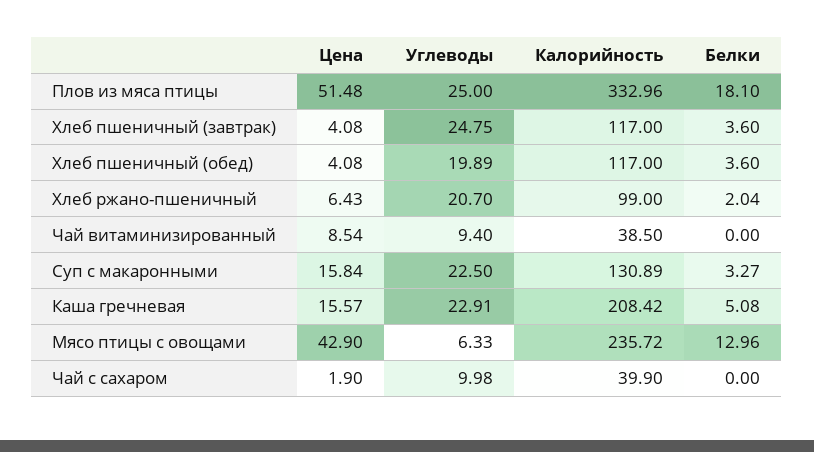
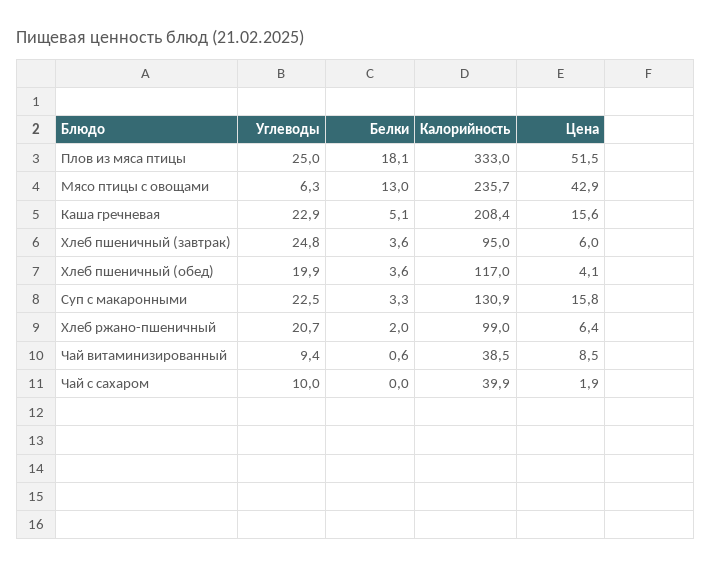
  {
    "Цена": {
      "Плов из мяса птицы": 51.48,
-     "Хлеб пшеничный (завтрак)": 4.08,
+     "Хлеб пшеничный (завтрак)": 6,
      "Хлеб пшеничный (обед)": 4.08,
      "Хлеб ржано-пшеничный": 6.43,
      "Чай витаминизированный": 8.54,
      "Суп с макаронными": 15.84,
      "Каша гречневая": 15.57,
      "Мясо птицы с овощами": 42.9,
      "Чай с сахаром": 1.9
    },
    "Углеводы": {
      "Плов из мяса птицы": 25,
      "Хлеб пшеничный (завтрак)": 24.75,
      "Хлеб пшеничный (обед)": 19.89,
      "Хлеб ржано-пшеничный": 20.7,
      "Чай витаминизированный": 9.4,
      "Суп с макаронными": 22.5,
      "Каша гречневая": 22.91,
      "Мясо птицы с овощами": 6.33,
      "Чай с сахаром": 9.98
    },
    "Калорийность": {
      "Плов из мяса птицы": 332.96,
-     "Хлеб пшеничный (завтрак)": 117,
+     "Хлеб пшеничный (завтрак)": 95,
      "Хлеб пшеничный (обед)": 117,
      "Хлеб ржано-пшеничный": 99,
      "Чай витаминизированный": 38.5,
      "Суп с макаронными": 130.89,
      "Каша гречневая": 208.42,
      "Мясо птицы с овощами": 235.72,
      "Чай с сахаром": 39.9
    },
    "Белки": {
      "Плов из мяса птицы": 18.1,
      "Хлеб пшеничный (завтрак)": 3.6,
      "Хлеб пшеничный (обед)": 3.6,
      "Хлеб ржано-пшеничный": 2.04,
-     "Чай витаминизированный": 0,
+     "Чай витаминизированный": 0.6,
      "Суп с макаронными": 3.27,
      "Каша гречневая": 5.08,
      "Мясо птицы с овощами": 12.96,
      "Чай с сахаром": 0
    }
  }

